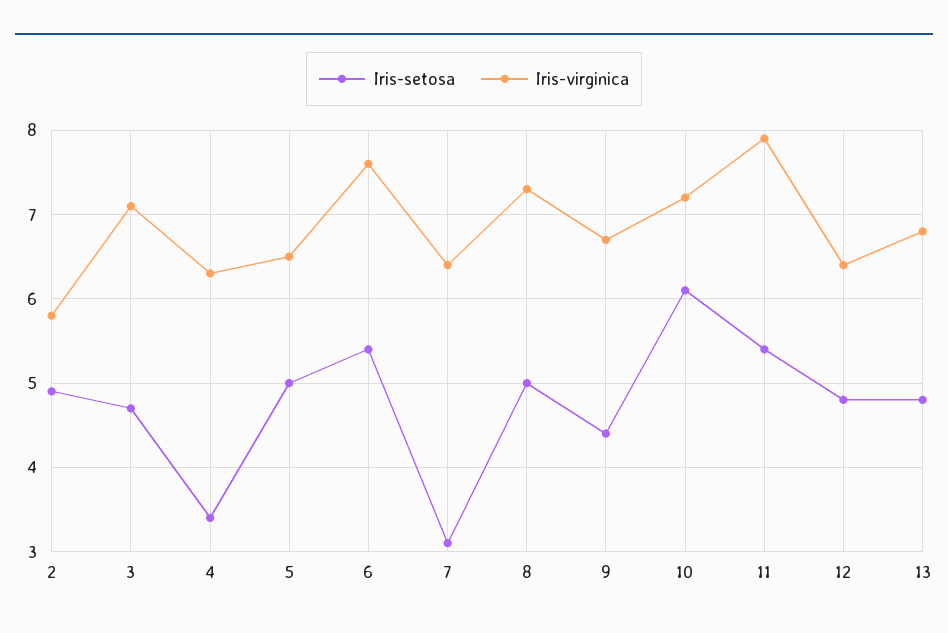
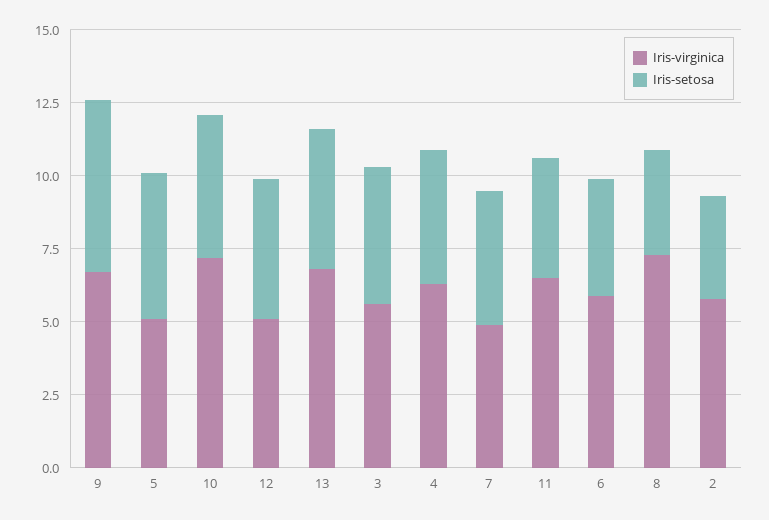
  {
    "Iris-setosa": {
-     "2": 4.9,
+     "2": 3.5,
      "3": 4.7,
-     "4": 3.4,
+     "4": 4.5,
      "5": 5,
-     "6": 5.4,
+     "6": 4,
-     "7": 3.1,
+     "7": 4.5,
-     "8": 5,
+     "8": 3.5,
-     "9": 4.4,
+     "9": 6,
-     "10": 6.1,
+     "10": 5,
-     "11": 5.4,
+     "11": 4,
      "12": 4.8,
      "13": 4.8
    },
    "Iris-virginica": {
      "2": 5.8,
-     "3": 7.1,
+     "3": 5.5,
      "4": 6.3,
-     "5": 6.5,
+     "5": 5,
-     "6": 7.6,
+     "6": 6,
-     "7": 6.4,
+     "7": 5,
      "8": 7.3,
      "9": 6.7,
      "10": 7.2,
-     "11": 7.9,
+     "11": 6.5,
-     "12": 6.4,
+     "12": 5,
      "13": 6.8
    }
  }

